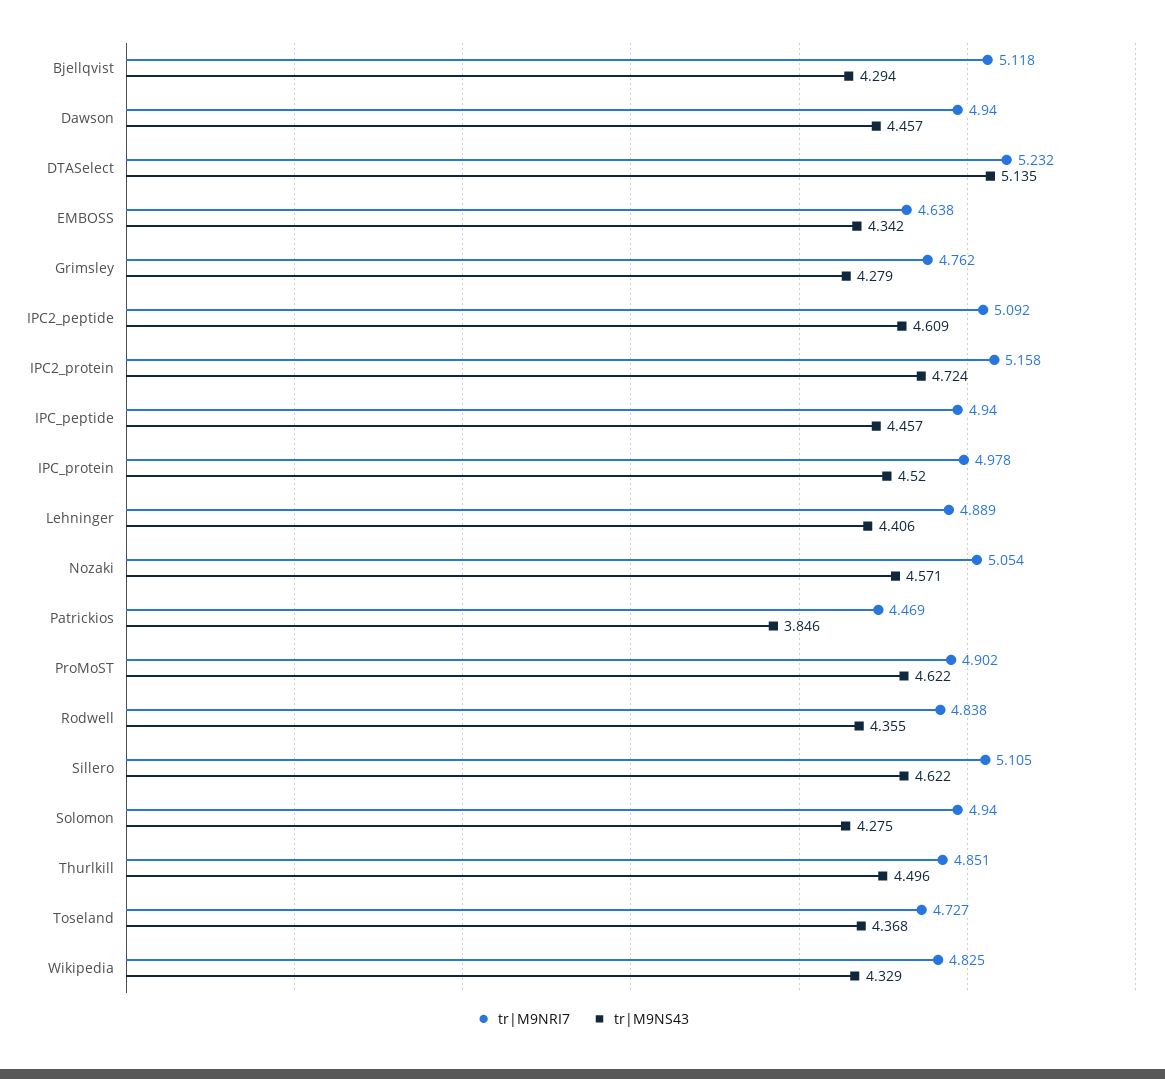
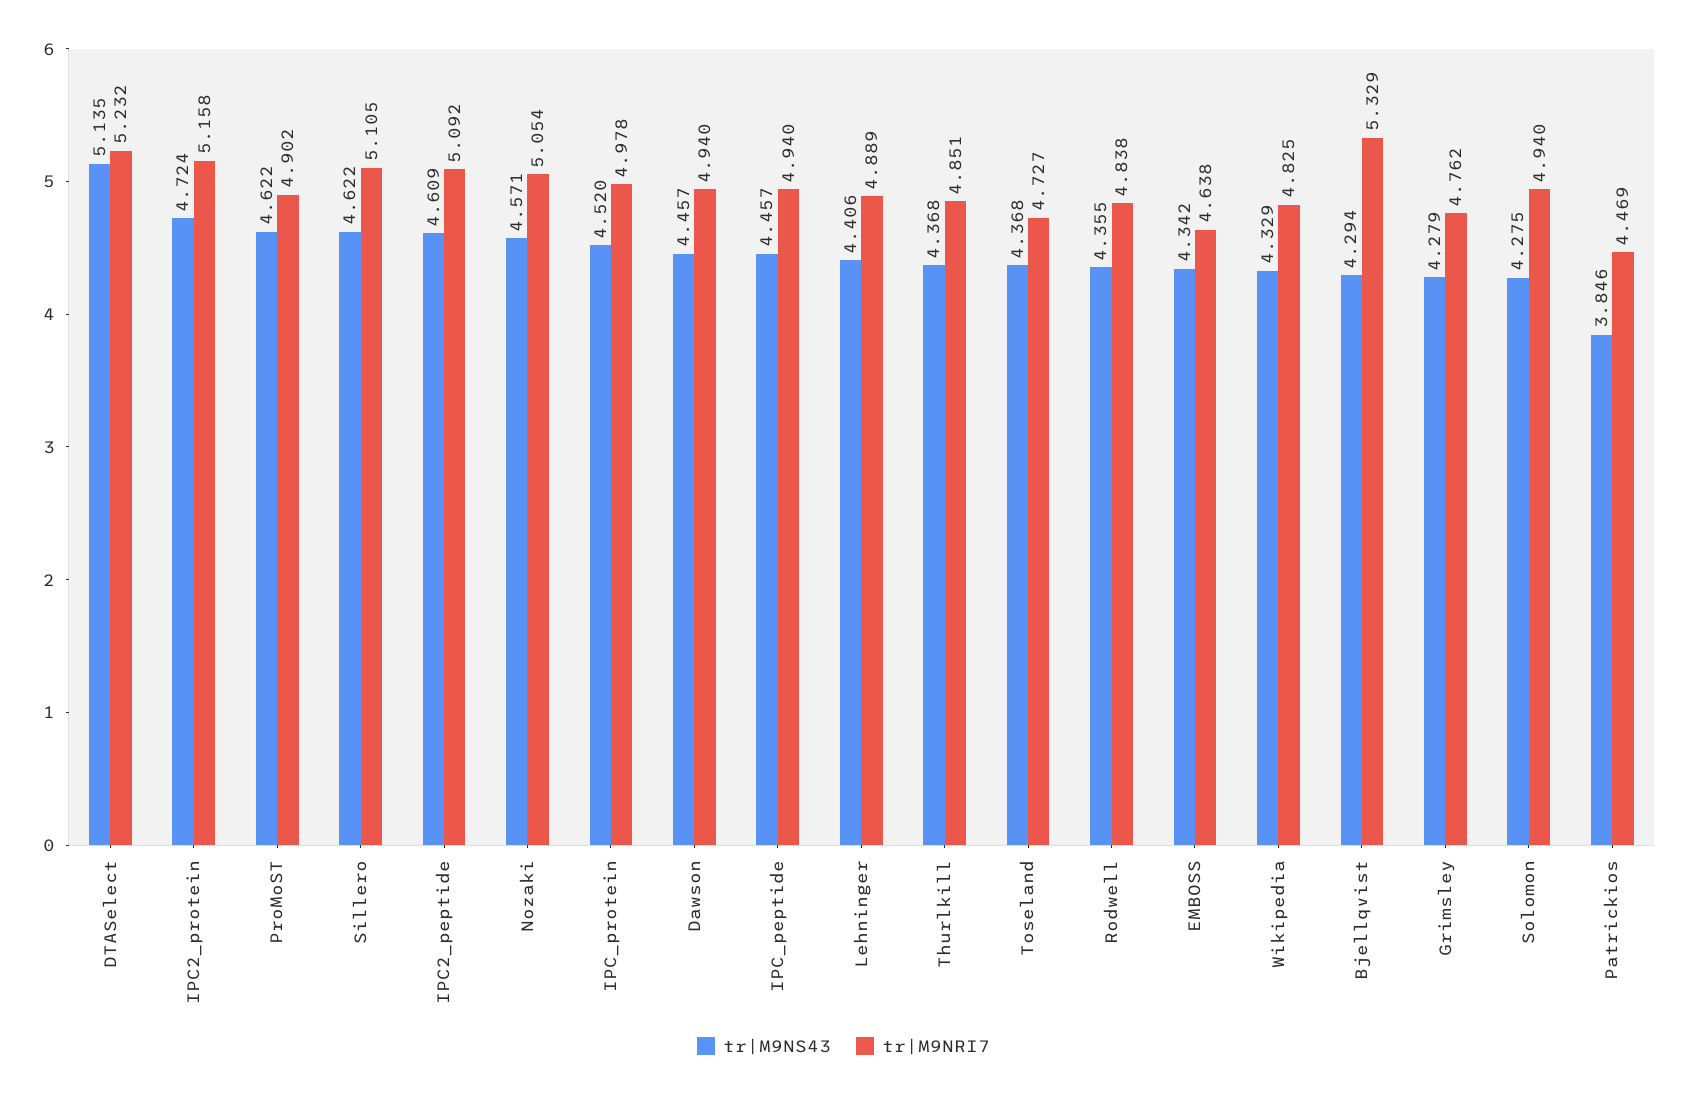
  {
    "tr|M9NRI7": {
-     "Bjellqvist": 5.118,
+     "Bjellqvist": 5.329,
      "Dawson": 4.94,
      "DTASelect": 5.232,
      "EMBOSS": 4.638,
      "Grimsley": 4.762,
      "IPC2_peptide": 5.092,
      "IPC2_protein": 5.158,
      "IPC_peptide": 4.94,
      "IPC_protein": 4.978,
      "Lehninger": 4.889,
      "Nozaki": 5.054,
      "Patrickios": 4.469,
      "ProMoST": 4.902,
      "Rodwell": 4.838,
      "Sillero": 5.105,
      "Solomon": 4.94,
      "Thurlkill": 4.851,
      "Toseland": 4.727,
      "Wikipedia": 4.825
    },
    "tr|M9NS43": {
      "Bjellqvist": 4.294,
      "Dawson": 4.457,
      "DTASelect": 5.135,
      "EMBOSS": 4.342,
      "Grimsley": 4.279,
      "IPC2_peptide": 4.609,
      "IPC2_protein": 4.724,
      "IPC_peptide": 4.457,
      "IPC_protein": 4.52,
      "Lehninger": 4.406,
      "Nozaki": 4.571,
      "Patrickios": 3.846,
      "ProMoST": 4.622,
      "Rodwell": 4.355,
      "Sillero": 4.622,
      "Solomon": 4.275,
-     "Thurlkill": 4.496,
+     "Thurlkill": 4.368,
      "Toseland": 4.368,
      "Wikipedia": 4.329
    }
  }

